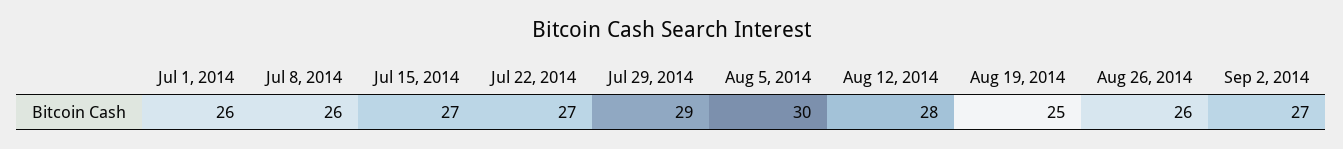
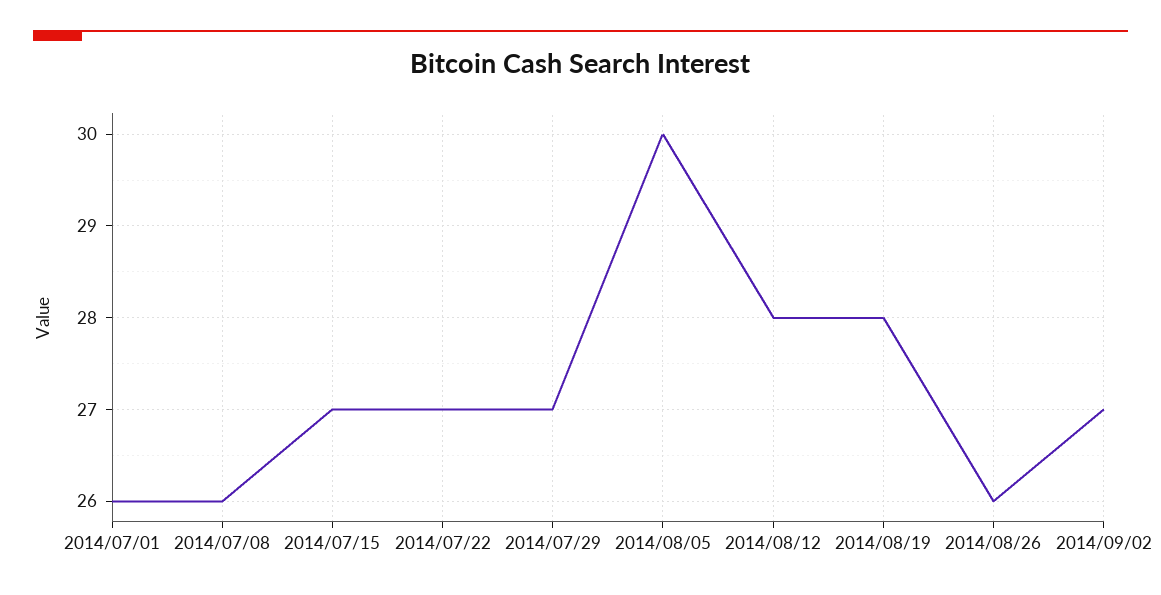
  {
    "Jul 1, 2014": 26,
    "Jul 8, 2014": 26,
    "Jul 15, 2014": 27,
    "Jul 22, 2014": 27,
-   "Jul 29, 2014": 29,
+   "Jul 29, 2014": 27,
    "Aug 5, 2014": 30,
    "Aug 12, 2014": 28,
-   "Aug 19, 2014": 25,
+   "Aug 19, 2014": 28,
    "Aug 26, 2014": 26,
    "Sep 2, 2014": 27
  }

